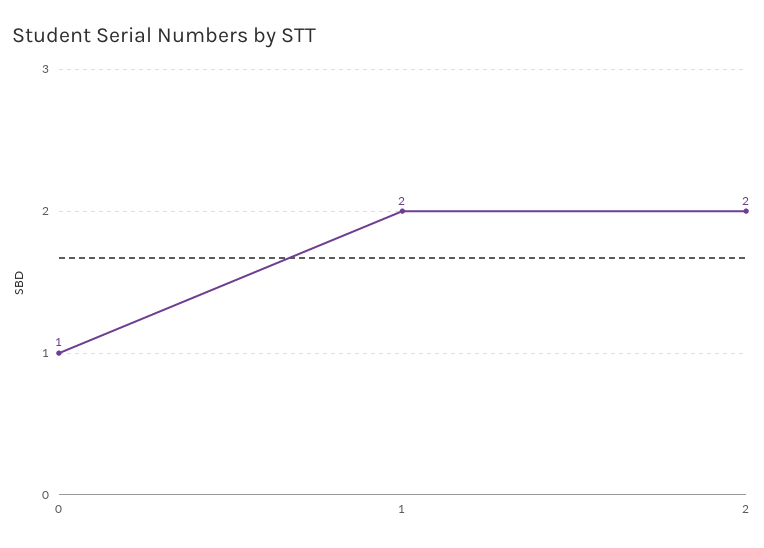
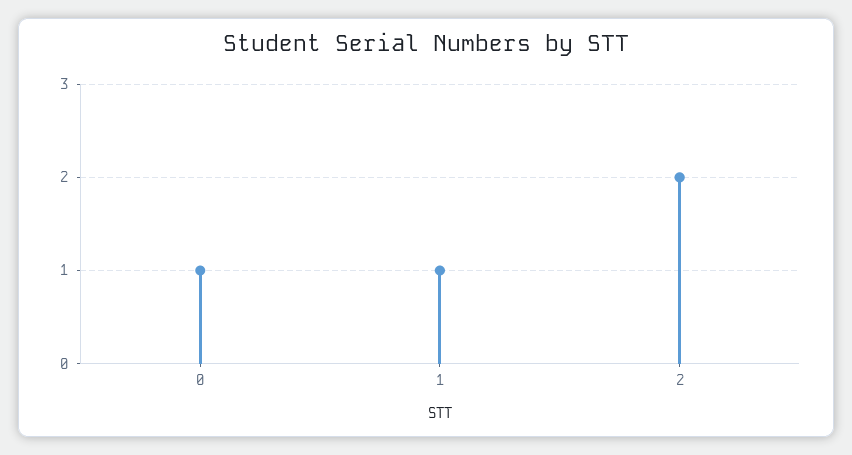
  {
    "0": 1,
-   "1": 2,
+   "1": 1,
    "2": 2
  }

